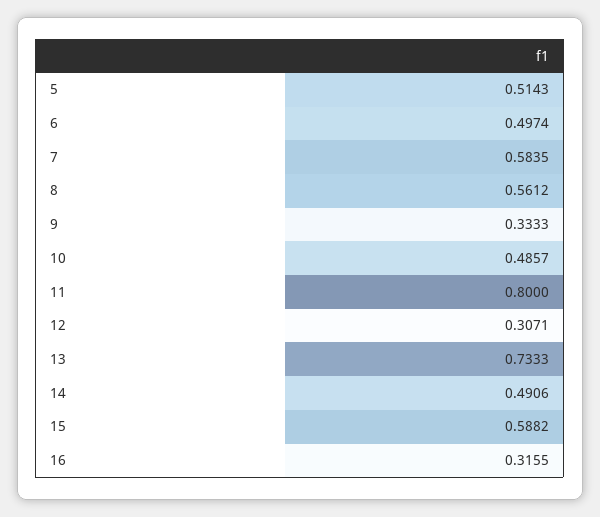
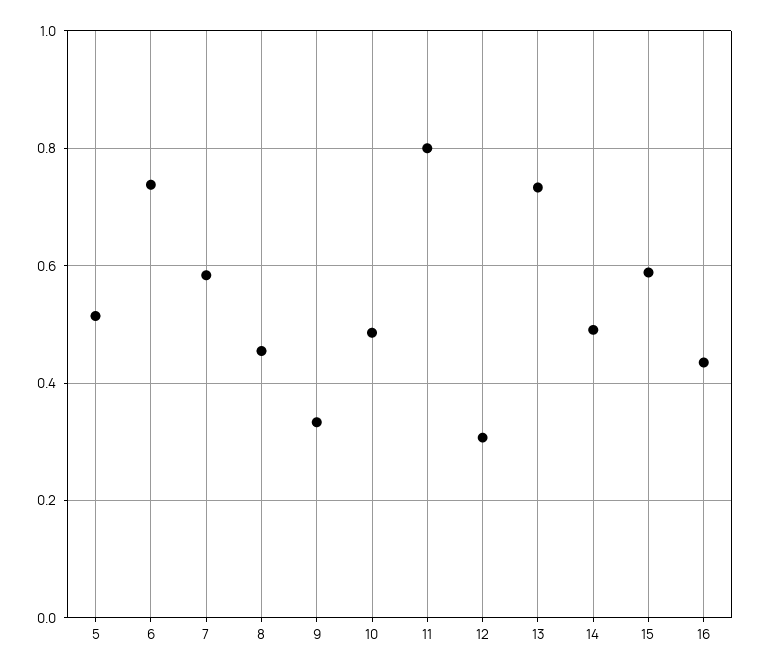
  {
    "5": 0.5143,
-   "6": 0.4974,
+   "6": 0.74,
    "7": 0.5835,
-   "8": 0.5612,
+   "8": 0.46,
    "9": 0.3333,
    "10": 0.4857,
    "11": 0.8,
    "12": 0.3071,
    "13": 0.7333,
    "14": 0.4906,
    "15": 0.5882,
-   "16": 0.3155
+   "16": 0.44
  }

